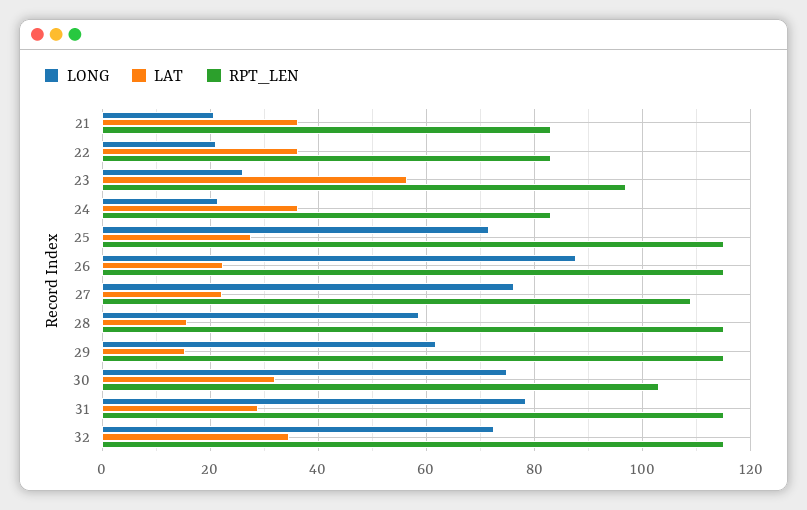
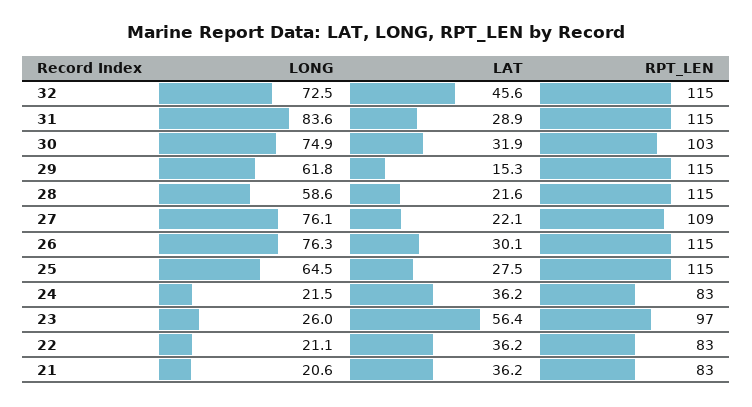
  {
    "LONG": {
      "21": 20.6,
      "22": 21.1,
      "23": 26,
      "24": 21.5,
-     "25": 72,
+     "25": 64.5,
-     "26": 88,
+     "26": 76.3,
      "27": 76.1,
      "28": 58.6,
      "29": 61.8,
      "30": 74.9,
-     "31": 78,
+     "31": 83.6,
      "32": 72.5
    },
    "LAT": {
      "21": 36.2,
      "22": 36.2,
      "23": 56.4,
      "24": 36.2,
      "25": 27.5,
-     "26": 22,
+     "26": 30.1,
      "27": 22.1,
-     "28": 16,
+     "28": 21.6,
      "29": 15.3,
      "30": 31.9,
      "31": 28.9,
-     "32": 34
+     "32": 45.6
    },
    "RPT_LEN": {
      "21": 83,
      "22": 83,
      "23": 97,
      "24": 83,
      "25": 115,
      "26": 115,
      "27": 109,
      "28": 115,
      "29": 115,
      "30": 103,
      "31": 115,
      "32": 115
    }
  }

